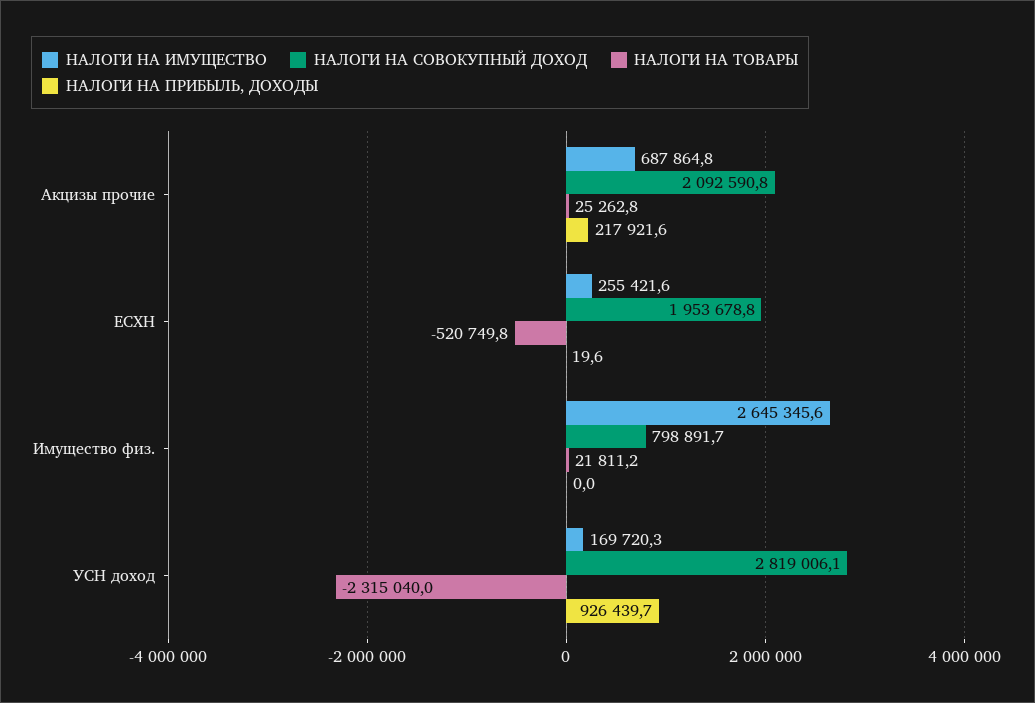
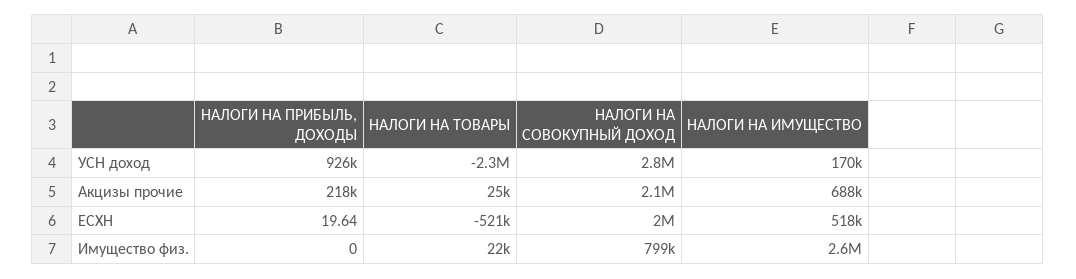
  {
    "НАЛОГИ НА ИМУЩЕСТВО": {
      "Акцизы прочие": 687864.8,
-     "ЕСХН": 255421.6,
+     "ЕСХН": 518000,
      "Имущество физ.": 2645345.6,
      "УСН доход": 169720.3
    },
    "НАЛОГИ НА СОВОКУПНЫЙ ДОХОД": {
      "Акцизы прочие": 2092590.8,
      "ЕСХН": 1953678.8,
      "Имущество физ.": 798891.7,
      "УСН доход": 2819006.1
    },
    "НАЛОГИ НА ТОВАРЫ": {
      "Акцизы прочие": 25262.8,
      "ЕСХН": -520749.8,
      "Имущество физ.": 21811.2,
      "УСН доход": -2315040
    },
    "НАЛОГИ НА ПРИБЫЛЬ, ДОХОДЫ": {
      "Акцизы прочие": 217921.6,
      "ЕСХН": 19.64,
      "Имущество физ.": 0,
      "УСН доход": 926439.7
    }
  }

